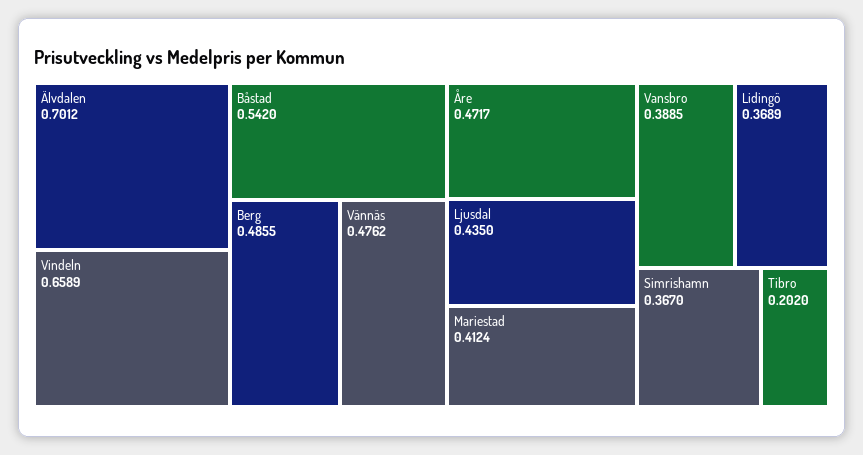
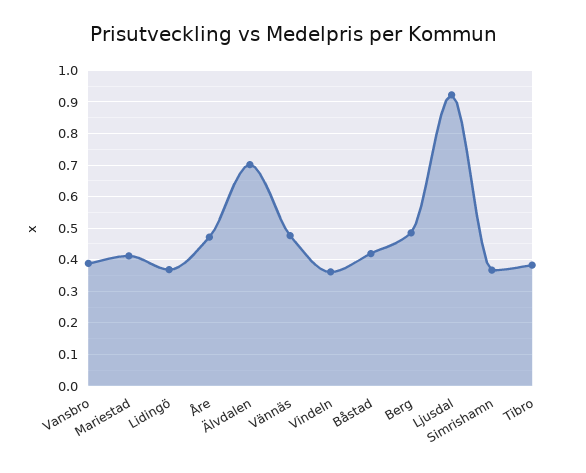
  {
    "Älvdalen": 0.7012,
-   "Vindeln": 0.6589,
+   "Vindeln": 0.36,
-   "Båstad": 0.542,
+   "Båstad": 0.42,
    "Berg": 0.4855,
    "Vännäs": 0.4762,
    "Åre": 0.4717,
-   "Ljusdal": 0.435,
+   "Ljusdal": 0.92,
    "Mariestad": 0.4124,
    "Vansbro": 0.3885,
    "Lidingö": 0.3689,
    "Simrishamn": 0.367,
-   "Tibro": 0.202
+   "Tibro": 0.38
  }

